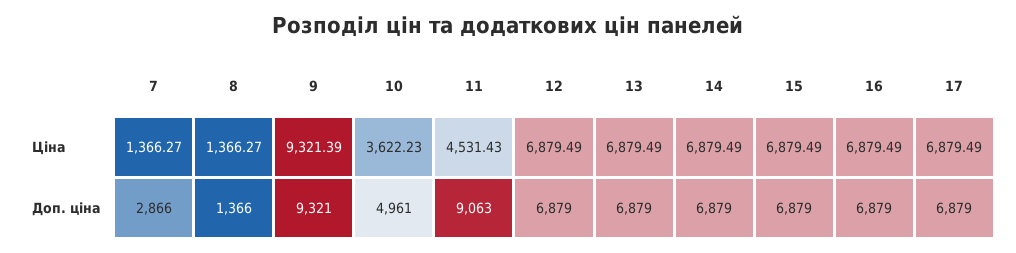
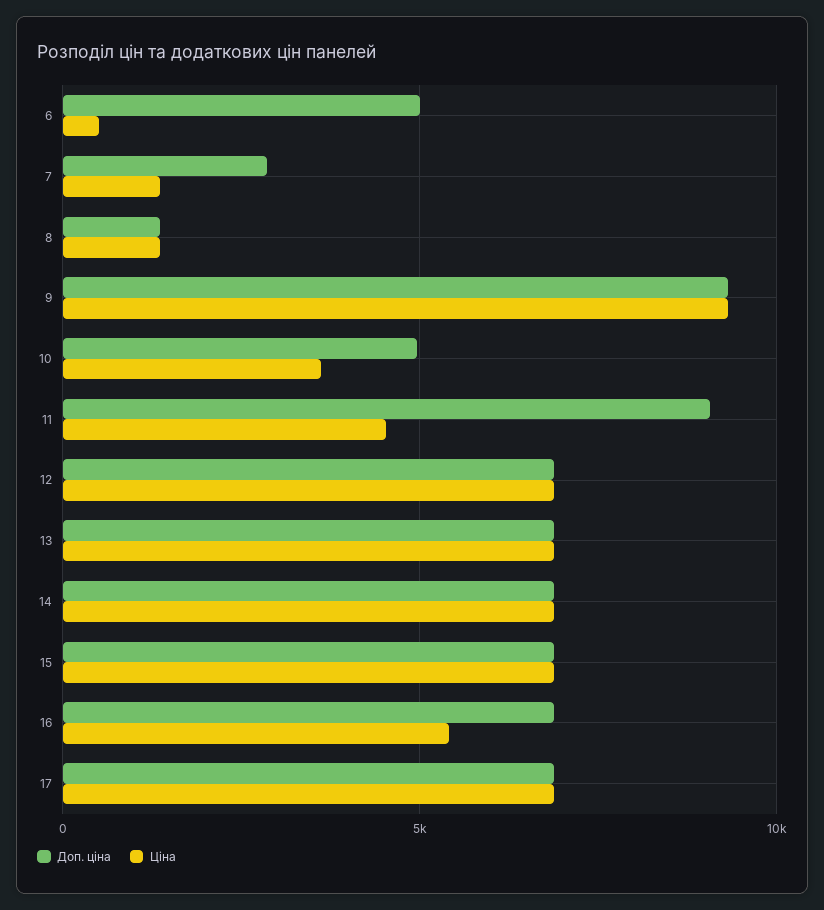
  {
    "Ціна": {
      "7": 1366.27,
      "8": 1366.27,
      "9": 9321.39,
      "10": 3622.23,
      "11": 4531.43,
      "12": 6879.49,
      "13": 6879.49,
      "14": 6879.49,
      "15": 6879.49,
-     "16": 6879.49,
+     "16": 5500,
-     "17": 6879.49
+     "17": 6879.49,
+     "6": 500
    },
    "Доп. ціна": {
      "7": 2866,
      "8": 1366,
      "9": 9321,
      "10": 4961,
      "11": 9063,
      "12": 6879,
      "13": 6879,
      "14": 6879,
      "15": 6879,
      "16": 6879,
-     "17": 6879
+     "17": 6879,
+     "6": 5000
    }
  }

